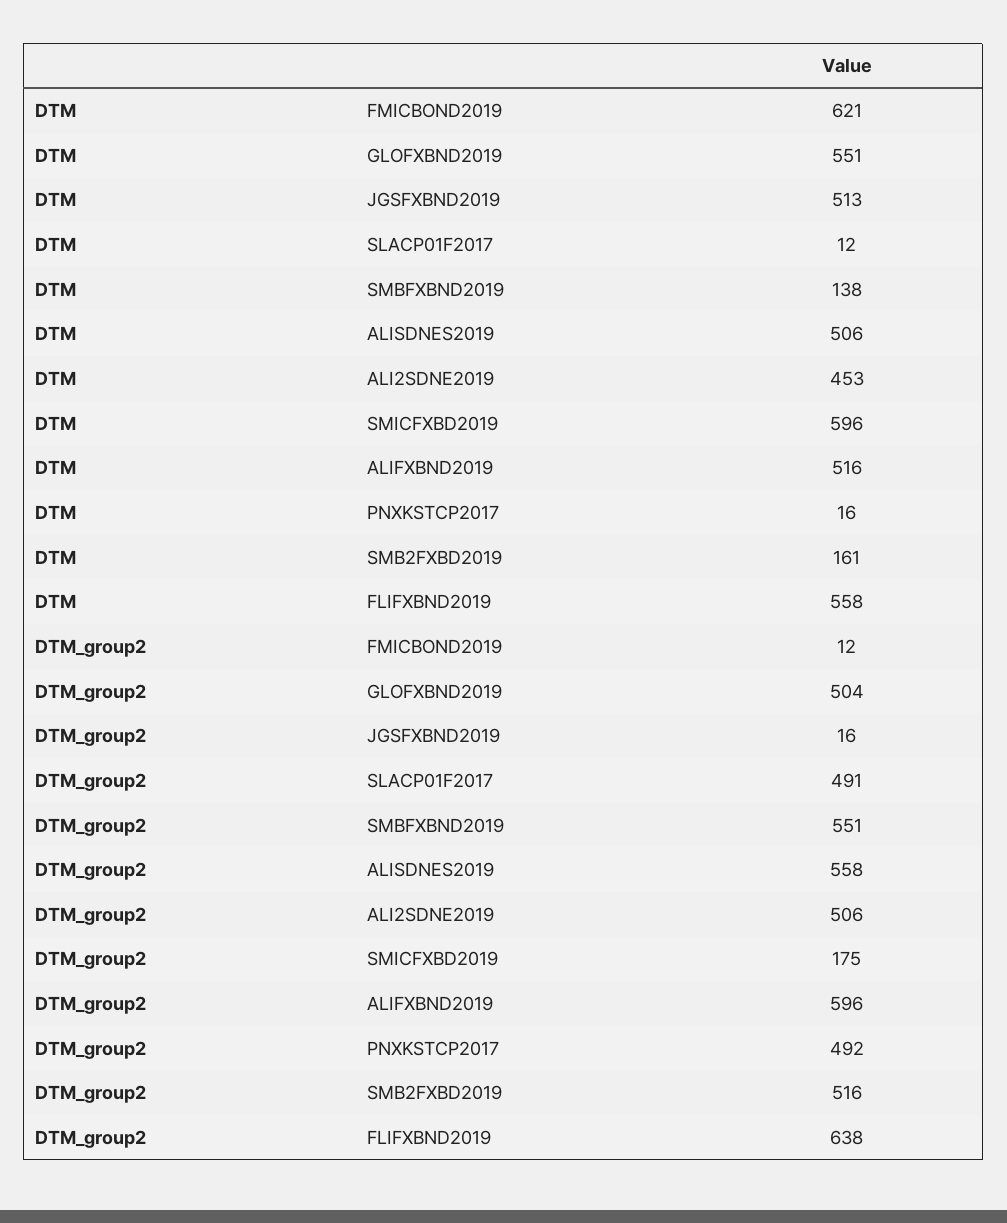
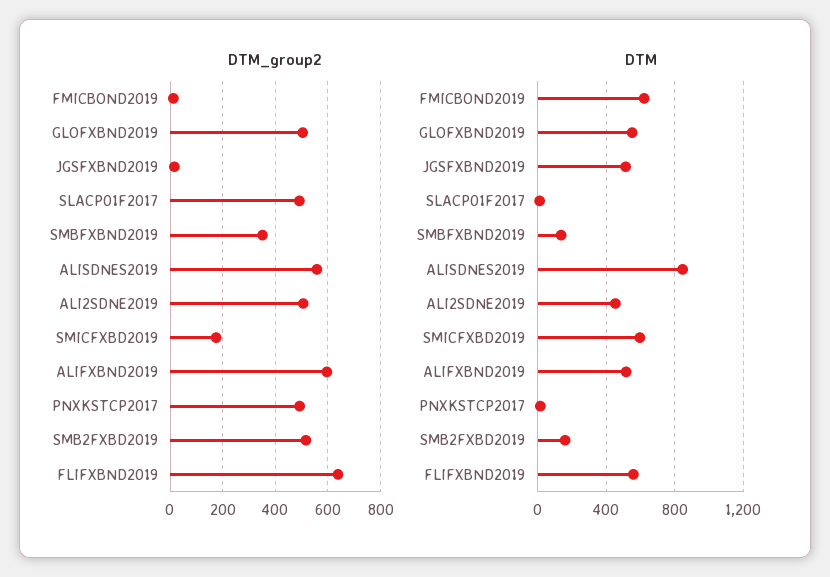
  {
    "DTM": {
      "FMICBOND2019": 621,
      "GLOFXBND2019": 551,
      "JGSFXBND2019": 513,
      "SLACP01F2017": 12,
      "SMBFXBND2019": 138,
-     "ALISDNES2019": 506,
+     "ALISDNES2019": 850,
      "ALI2SDNE2019": 453,
      "SMICFXBD2019": 596,
      "ALIFXBND2019": 516,
      "PNXKSTCP2017": 16,
      "SMB2FXBD2019": 161,
      "FLIFXBND2019": 558
    },
    "DTM_group2": {
      "FMICBOND2019": 12,
      "GLOFXBND2019": 504,
      "JGSFXBND2019": 16,
      "SLACP01F2017": 491,
-     "SMBFXBND2019": 551,
+     "SMBFXBND2019": 350,
      "ALISDNES2019": 558,
      "ALI2SDNE2019": 506,
      "SMICFXBD2019": 175,
      "ALIFXBND2019": 596,
      "PNXKSTCP2017": 492,
      "SMB2FXBD2019": 516,
      "FLIFXBND2019": 638
    }
  }

